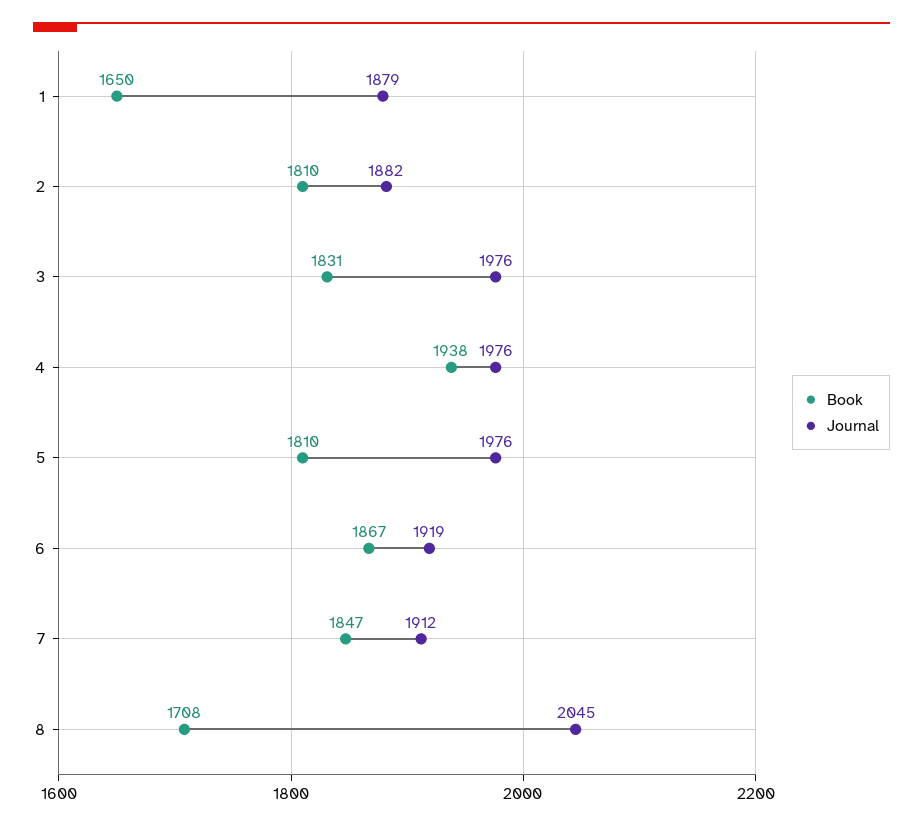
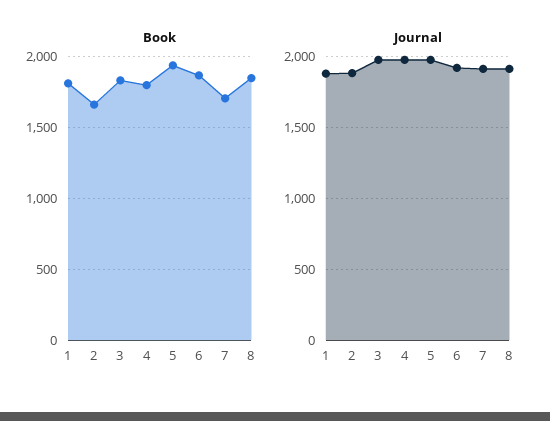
  {
    "Book": {
-     "1": 1650,
+     "1": 1800,
-     "2": 1810,
+     "2": 1650,
      "3": 1831,
-     "4": 1938,
+     "4": 1800,
-     "5": 1810,
+     "5": 1950,
      "6": 1867,
-     "7": 1847,
+     "7": 1700,
-     "8": 1708
+     "8": 1850
    },
    "Journal": {
      "1": 1879,
      "2": 1882,
      "3": 1976,
      "4": 1976,
      "5": 1976,
      "6": 1919,
      "7": 1912,
-     "8": 2045
+     "8": 1900
    }
  }

